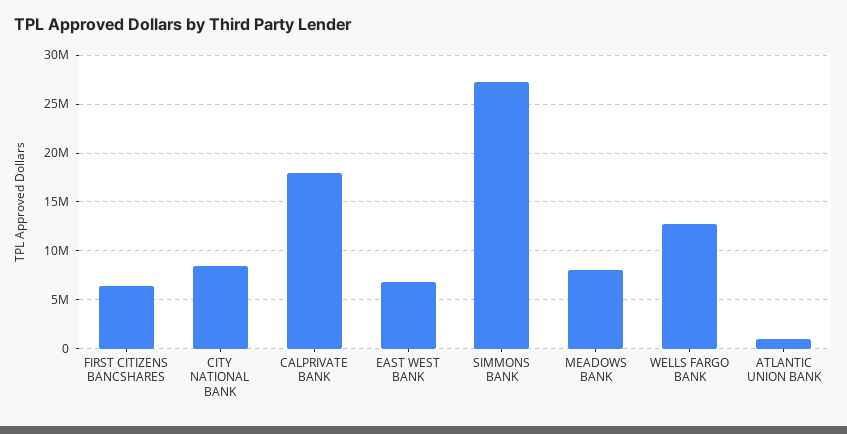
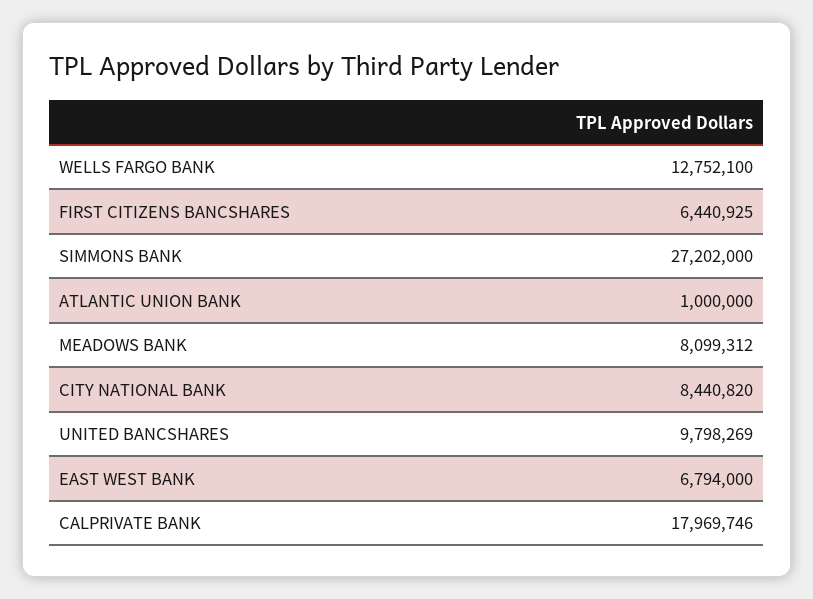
  {
    "FIRST CITIZENS BANCSHARES": 6440925,
    "CITY NATIONAL BANK": 8440820,
    "CALPRIVATE BANK": 17969746,
    "EAST WEST BANK": 6794000,
    "SIMMONS BANK": 27202000,
    "MEADOWS BANK": 8099312,
    "WELLS FARGO BANK": 12752100,
-   "ATLANTIC UNION BANK": 1000000
+   "ATLANTIC UNION BANK": 1000000,
+   "UNITED BANCSHARES": 9798269
  }

